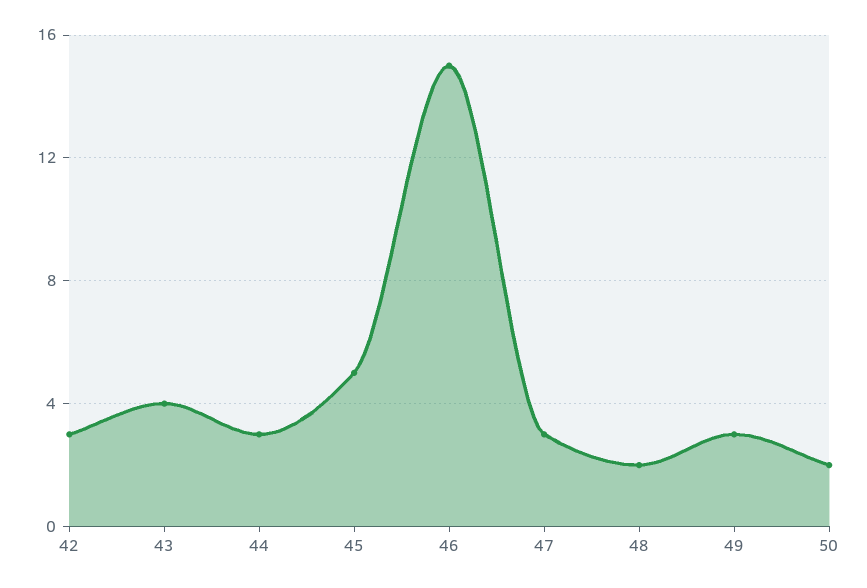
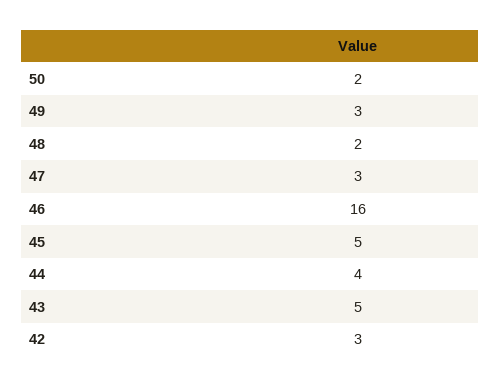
  {
    "42": 3,
-   "43": 4,
+   "43": 5,
-   "44": 3,
+   "44": 4,
    "45": 5,
-   "46": 15,
+   "46": 16,
    "47": 3,
    "48": 2,
    "49": 3,
    "50": 2
  }

